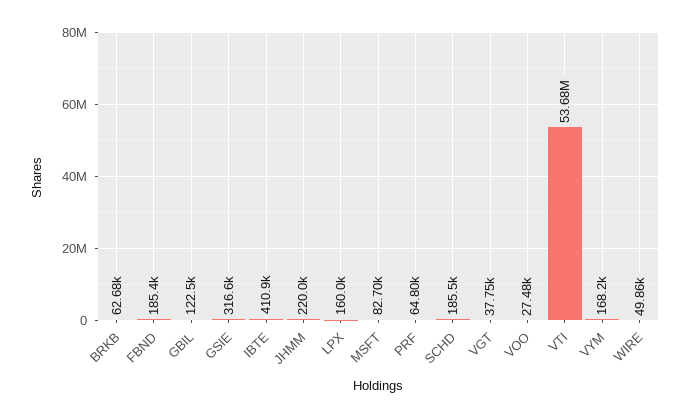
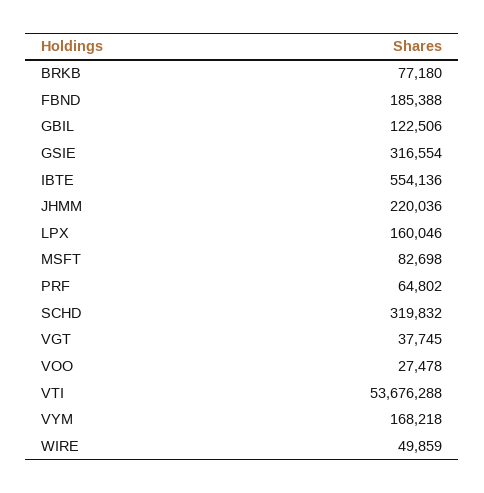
  {
-   "BRKB": 62680,
+   "BRKB": 77180,
    "FBND": 185388,
    "GBIL": 122506,
    "GSIE": 316554,
-   "IBTE": 410900,
+   "IBTE": 554136,
    "JHMM": 220036,
    "LPX": 160046,
    "MSFT": 82698,
    "PRF": 64802,
-   "SCHD": 185500,
+   "SCHD": 319832,
    "VGT": 37745,
    "VOO": 27478,
    "VTI": 53676288,
    "VYM": 168218,
    "WIRE": 49859
  }

